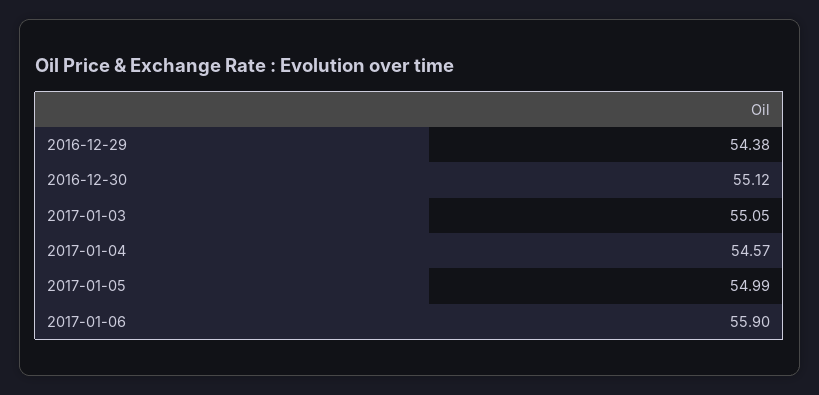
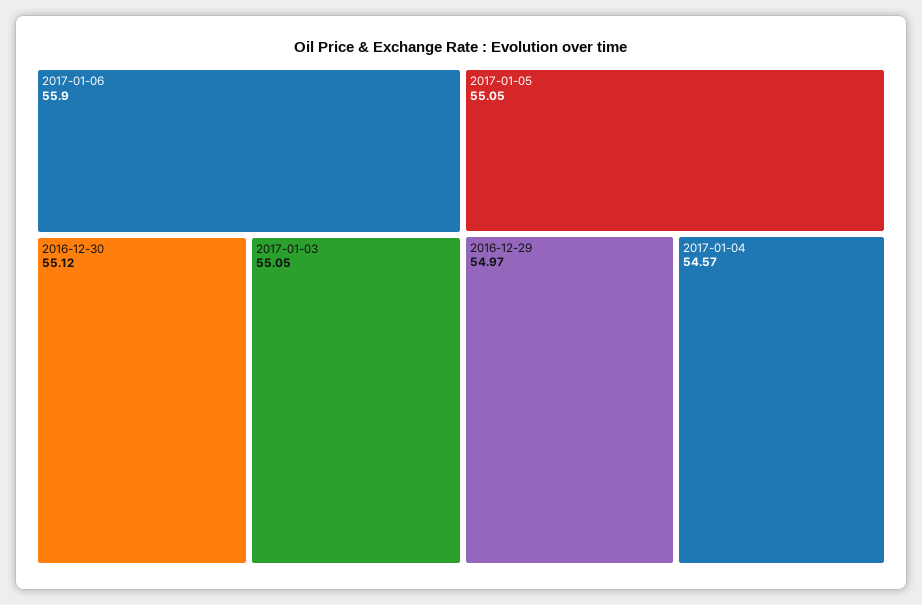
  {
-   "2016-12-29": 54.38,
+   "2016-12-29": 54.97,
    "2016-12-30": 55.12,
    "2017-01-03": 55.05,
    "2017-01-04": 54.57,
-   "2017-01-05": 54.99,
+   "2017-01-05": 55.05,
    "2017-01-06": 55.9
  }

